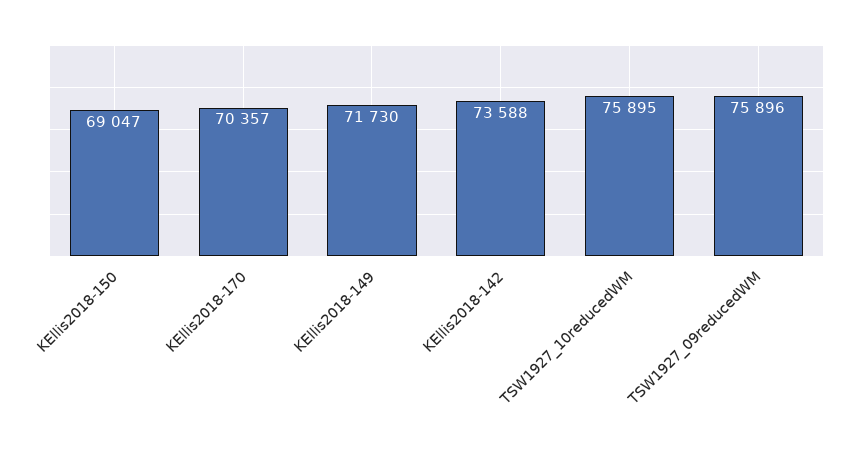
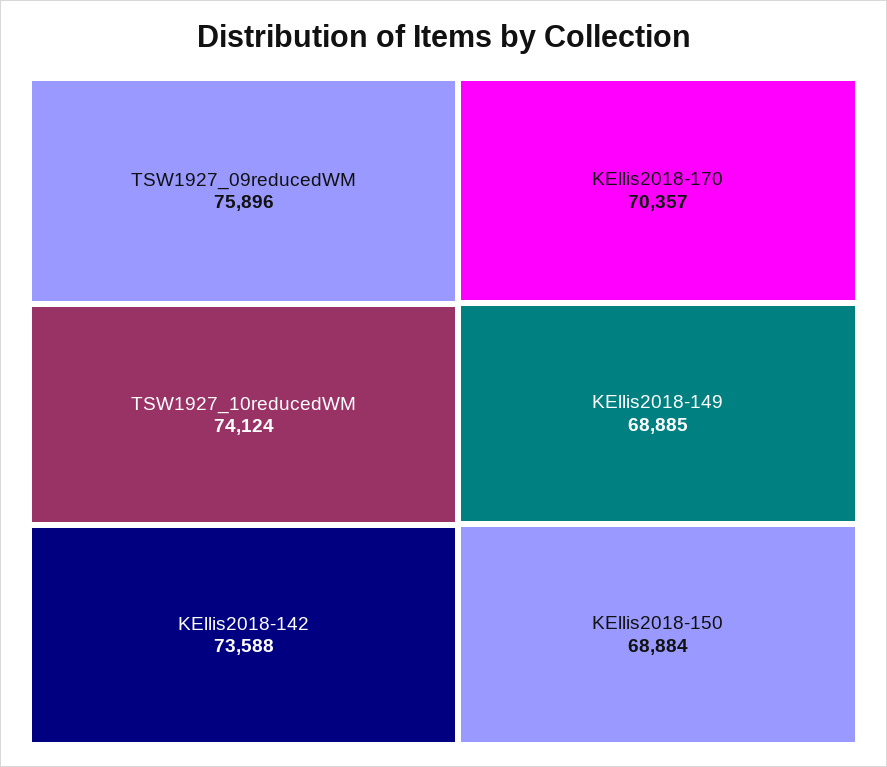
  {
-   "KEllis2018-150": 69047,
+   "KEllis2018-150": 68884,
    "KEllis2018-170": 70357,
-   "KEllis2018-149": 71730,
+   "KEllis2018-149": 68885,
    "KEllis2018-142": 73588,
-   "TSW1927_10reducedWM": 75895,
+   "TSW1927_10reducedWM": 74124,
    "TSW1927_09reducedWM": 75896
  }

